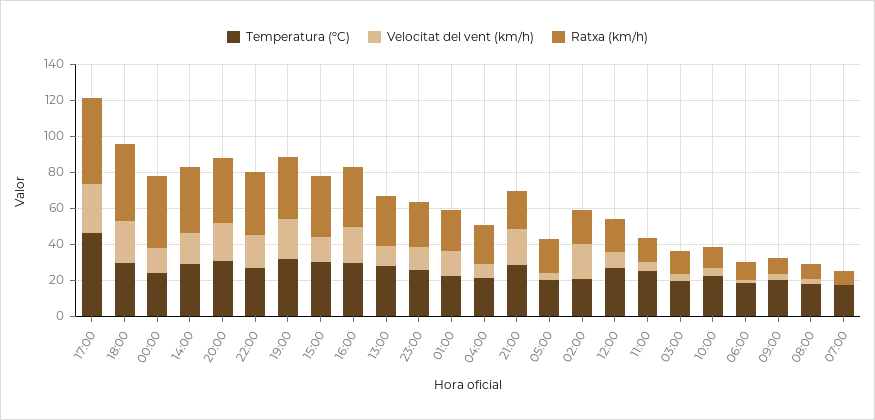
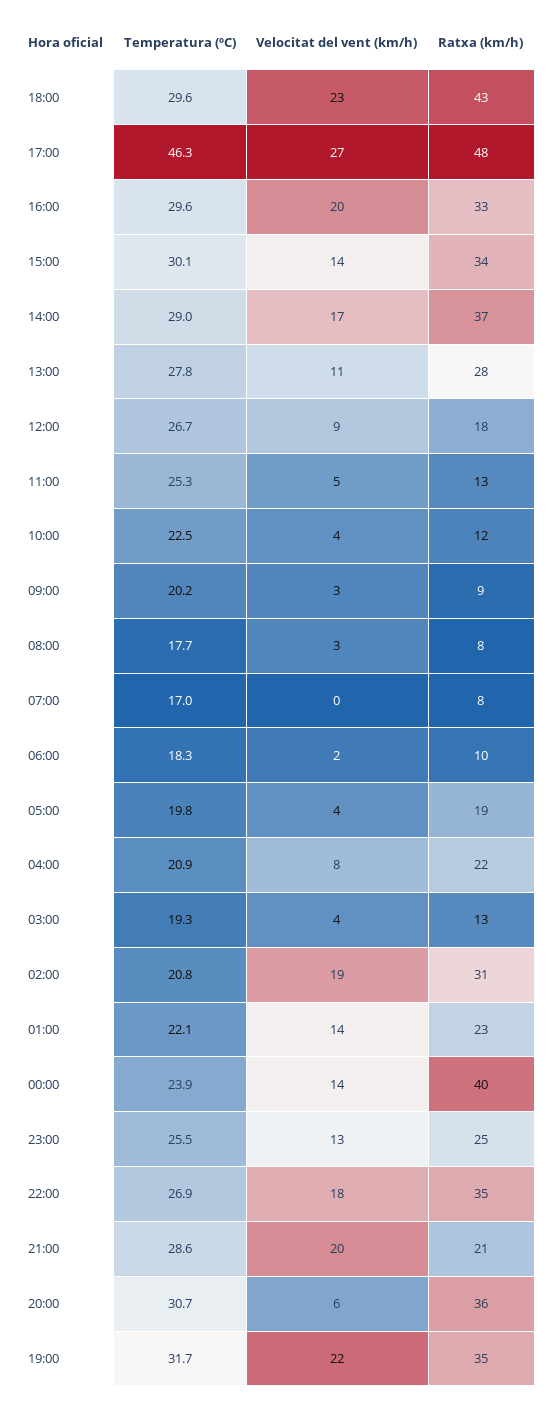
  {
    "Temperatura (ºC)": {
      "17:00": 46.3,
      "18:00": 29.6,
      "00:00": 23.9,
      "14:00": 29,
      "20:00": 30.7,
      "22:00": 26.9,
      "19:00": 31.7,
      "15:00": 30.1,
      "16:00": 29.6,
      "13:00": 27.8,
      "23:00": 25.5,
      "01:00": 22.1,
      "04:00": 20.9,
      "21:00": 28.6,
      "05:00": 19.8,
      "02:00": 20.8,
      "12:00": 26.7,
      "11:00": 25.3,
      "03:00": 19.3,
      "10:00": 22.5,
      "06:00": 18.3,
      "09:00": 20.2,
      "08:00": 17.7,
      "07:00": 17
    },
    "Velocitat del vent (km/h)": {
      "17:00": 27,
      "18:00": 23,
      "00:00": 14,
      "14:00": 17,
-     "20:00": 20,
+     "20:00": 6,
      "22:00": 18,
      "19:00": 22,
      "15:00": 14,
      "16:00": 20,
      "13:00": 11,
      "23:00": 13,
      "01:00": 14,
      "04:00": 8,
      "21:00": 20,
      "05:00": 4,
      "02:00": 19,
      "12:00": 9,
      "11:00": 5,
      "03:00": 4,
      "10:00": 4,
      "06:00": 2,
      "09:00": 3,
      "08:00": 3,
      "07:00": 0
    },
    "Ratxa (km/h)": {
      "17:00": 48,
      "18:00": 43,
      "00:00": 40,
      "14:00": 37,
      "20:00": 36,
      "22:00": 35,
      "19:00": 35,
      "15:00": 34,
      "16:00": 33,
      "13:00": 28,
      "23:00": 25,
      "01:00": 23,
      "04:00": 22,
      "21:00": 21,
      "05:00": 19,
-     "02:00": 20,
+     "02:00": 31,
      "12:00": 18,
      "11:00": 13,
      "03:00": 13,
      "10:00": 12,
      "06:00": 10,
      "09:00": 9,
      "08:00": 8,
      "07:00": 8
    }
  }

